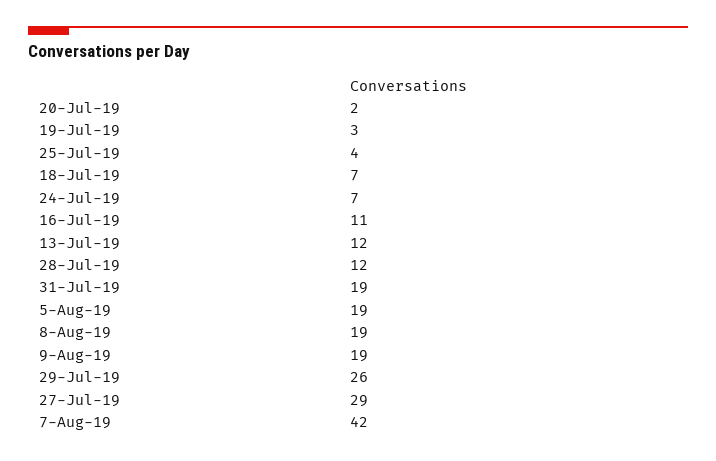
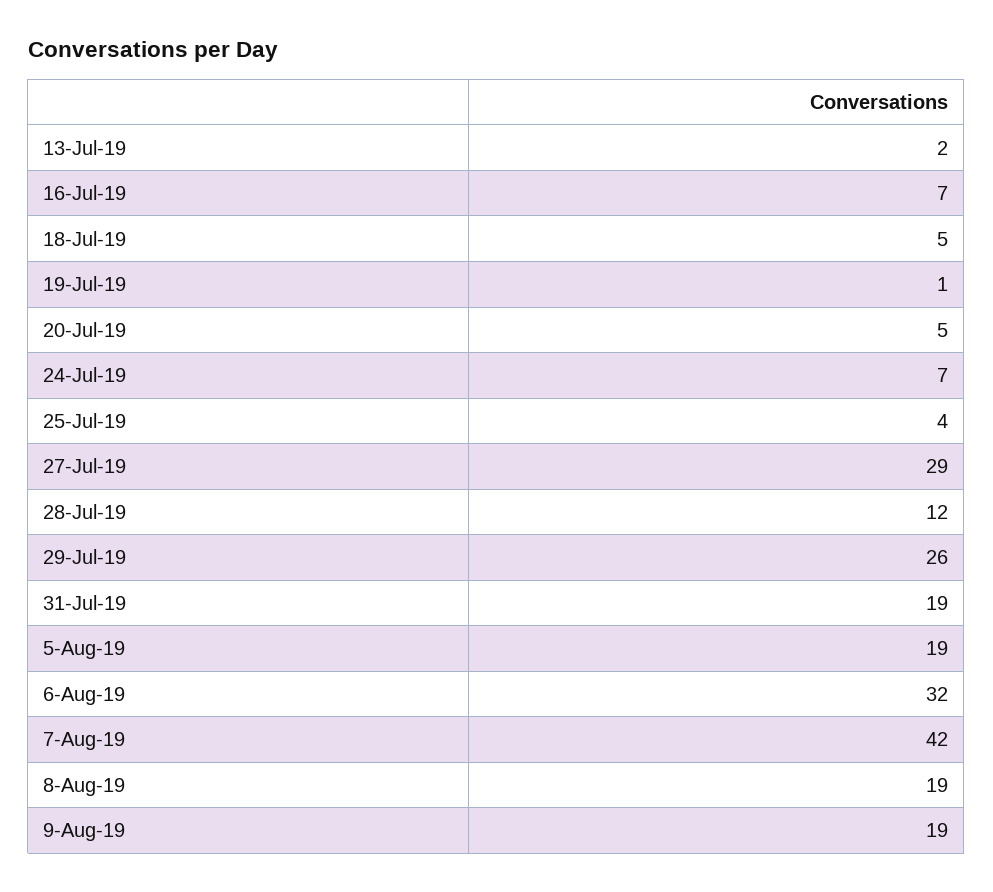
  {
-   "20-Jul-19": 2,
+   "20-Jul-19": 5,
-   "19-Jul-19": 3,
+   "19-Jul-19": 1,
    "25-Jul-19": 4,
-   "18-Jul-19": 7,
+   "18-Jul-19": 5,
    "24-Jul-19": 7,
-   "16-Jul-19": 11,
+   "16-Jul-19": 7,
-   "13-Jul-19": 12,
+   "13-Jul-19": 2,
    "28-Jul-19": 12,
    "31-Jul-19": 19,
    "5-Aug-19": 19,
    "8-Aug-19": 19,
    "9-Aug-19": 19,
    "29-Jul-19": 26,
    "27-Jul-19": 29,
-   "7-Aug-19": 42
+   "7-Aug-19": 42,
+   "6-Aug-19": 32
  }

